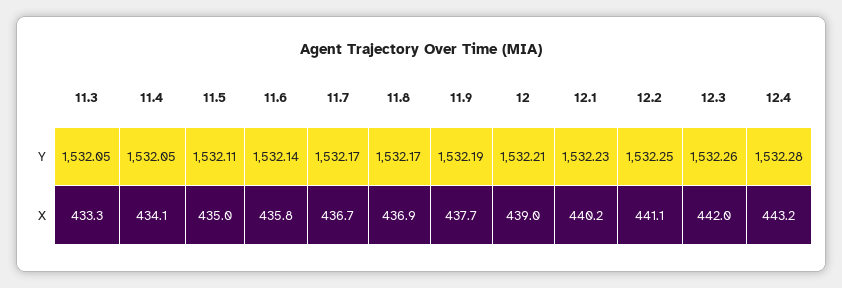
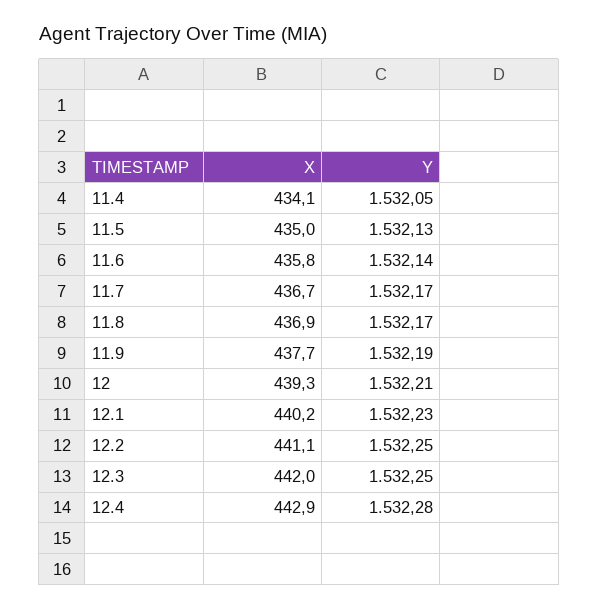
  {
-   "11.3": {
-     "Y": 1532.05,
-     "X": 433.3
-   },
    "11.4": {
      "Y": 1532.05,
      "X": 434.1
    },
    "11.5": {
-     "Y": 1532.11,
+     "Y": 1532.13,
      "X": 435
    },
    "11.6": {
      "Y": 1532.14,
      "X": 435.8
    },
    "11.7": {
      "Y": 1532.17,
      "X": 436.7
    },
    "11.8": {
      "Y": 1532.17,
      "X": 436.9
    },
    "11.9": {
      "Y": 1532.19,
      "X": 437.7
    },
    "12": {
      "Y": 1532.21,
-     "X": 439
+     "X": 439.3
    },
    "12.1": {
      "Y": 1532.23,
      "X": 440.2
    },
    "12.2": {
      "Y": 1532.25,
      "X": 441.1
    },
    "12.3": {
-     "Y": 1532.26,
+     "Y": 1532.25,
      "X": 442
    },
    "12.4": {
      "Y": 1532.28,
-     "X": 443.2
+     "X": 442.9
    }
  }

